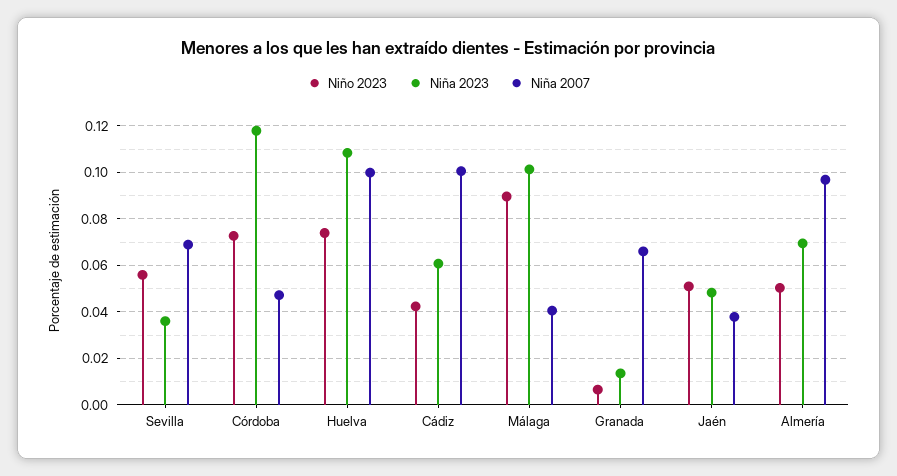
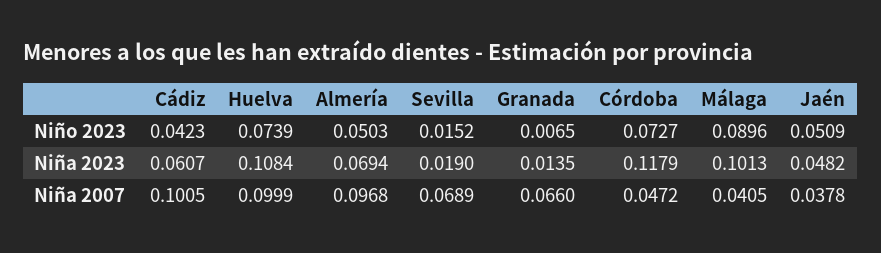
  {
    "Niño 2023": {
-     "Sevilla": 0.055,
+     "Sevilla": 0.0152,
      "Córdoba": 0.0727,
      "Huelva": 0.0739,
      "Cádiz": 0.0423,
      "Málaga": 0.0896,
      "Granada": 0.0065,
      "Jaén": 0.0509,
      "Almería": 0.0503
    },
    "Niña 2023": {
-     "Sevilla": 0.035,
+     "Sevilla": 0.019,
      "Córdoba": 0.1179,
      "Huelva": 0.1084,
      "Cádiz": 0.0607,
      "Málaga": 0.1013,
      "Granada": 0.0135,
      "Jaén": 0.0482,
      "Almería": 0.0694
    },
    "Niña 2007": {
      "Sevilla": 0.0689,
      "Córdoba": 0.0472,
      "Huelva": 0.0999,
      "Cádiz": 0.1005,
      "Málaga": 0.0405,
      "Granada": 0.066,
      "Jaén": 0.0378,
      "Almería": 0.0968
    }
  }

